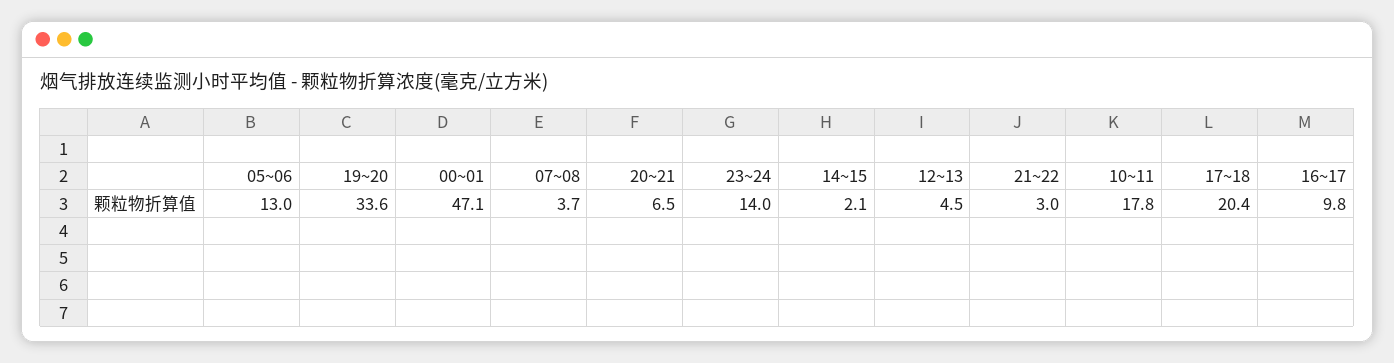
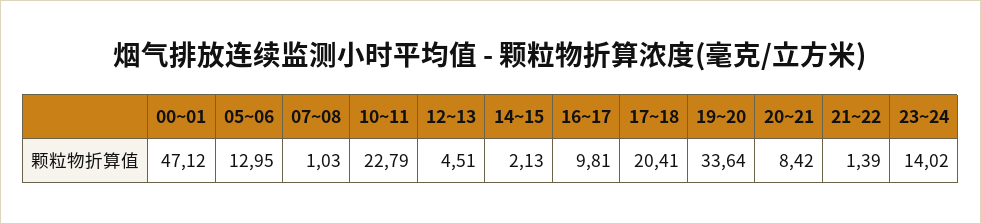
  {
    "05~06": 12.95,
    "19~20": 33.64,
    "00~01": 47.12,
-   "07~08": 3.7,
+   "07~08": 1.03,
-   "20~21": 6.5,
+   "20~21": 8.42,
    "23~24": 14.02,
    "14~15": 2.13,
    "12~13": 4.51,
-   "21~22": 3,
+   "21~22": 1.39,
-   "10~11": 17.8,
+   "10~11": 22.79,
    "17~18": 20.41,
    "16~17": 9.81
  }

